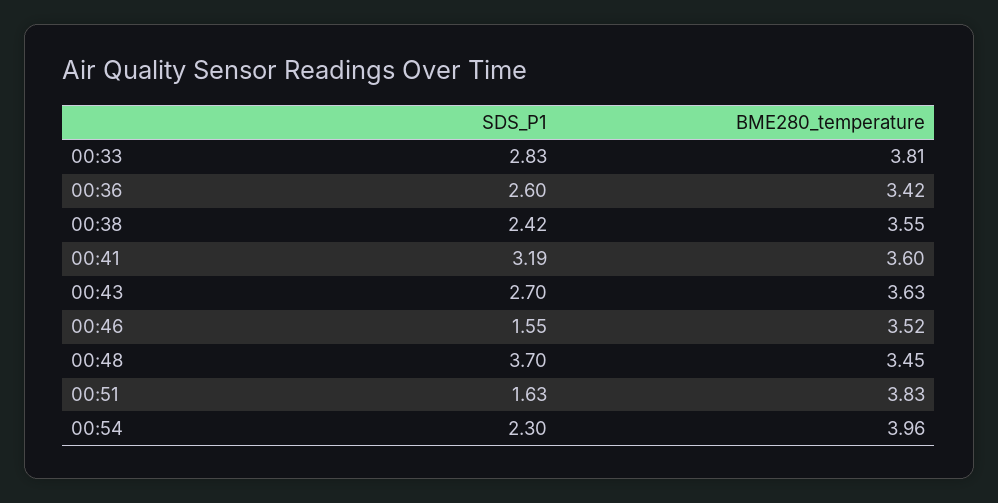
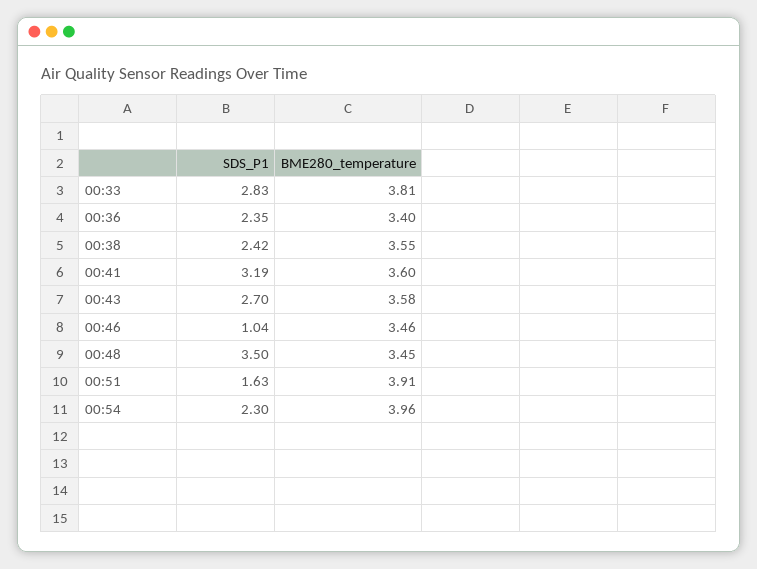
  {
    "SDS_P1": {
      "00:33": 2.83,
-     "00:36": 2.6,
+     "00:36": 2.35,
      "00:38": 2.42,
      "00:41": 3.19,
      "00:43": 2.7,
-     "00:46": 1.55,
+     "00:46": 1.04,
-     "00:48": 3.7,
+     "00:48": 3.5,
      "00:51": 1.63,
      "00:54": 2.3
    },
    "BME280_temperature": {
      "00:33": 3.81,
-     "00:36": 3.42,
+     "00:36": 3.4,
      "00:38": 3.55,
      "00:41": 3.6,
-     "00:43": 3.63,
+     "00:43": 3.58,
-     "00:46": 3.52,
+     "00:46": 3.46,
      "00:48": 3.45,
-     "00:51": 3.83,
+     "00:51": 3.91,
      "00:54": 3.96
    }
  }

